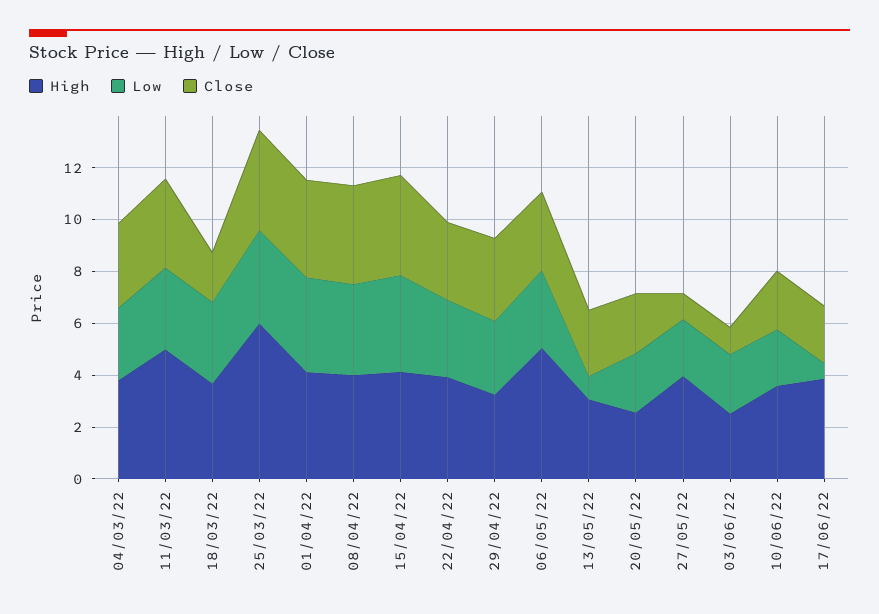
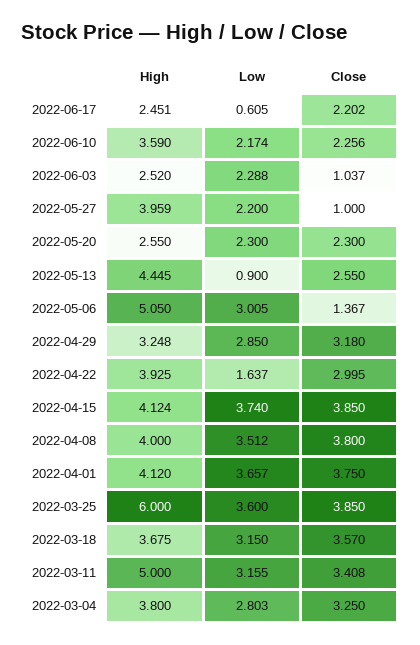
  {
    "High": {
      "04/03/22": 3.8,
      "11/03/22": 5,
      "18/03/22": 3.675,
      "25/03/22": 6,
      "01/04/22": 4.12,
      "08/04/22": 4,
      "15/04/22": 4.124,
      "22/04/22": 3.925,
      "29/04/22": 3.248,
      "06/05/22": 5.05,
-     "13/05/22": 3,
+     "13/05/22": 4.445,
      "20/05/22": 2.55,
      "27/05/22": 3.959,
      "03/06/22": 2.52,
      "10/06/22": 3.59,
-     "17/06/22": 4
+     "17/06/22": 2.451
    },
    "Low": {
      "04/03/22": 2.803,
      "11/03/22": 3.155,
      "18/03/22": 3.15,
      "25/03/22": 3.6,
      "01/04/22": 3.657,
      "08/04/22": 3.512,
      "15/04/22": 3.74,
-     "22/04/22": 3,
+     "22/04/22": 1.637,
      "29/04/22": 2.85,
      "06/05/22": 3.005,
      "13/05/22": 0.9,
      "20/05/22": 2.3,
      "27/05/22": 2.2,
      "03/06/22": 2.288,
      "10/06/22": 2.174,
      "17/06/22": 0.605
    },
    "Close": {
      "04/03/22": 3.25,
      "11/03/22": 3.408,
-     "18/03/22": 2,
+     "18/03/22": 3.57,
      "25/03/22": 3.85,
      "01/04/22": 3.75,
      "08/04/22": 3.8,
      "15/04/22": 3.85,
      "22/04/22": 2.995,
      "29/04/22": 3.18,
-     "06/05/22": 3,
+     "06/05/22": 1.367,
      "13/05/22": 2.55,
      "20/05/22": 2.3,
      "27/05/22": 1,
      "03/06/22": 1.037,
      "10/06/22": 2.256,
      "17/06/22": 2.202
    }
  }

